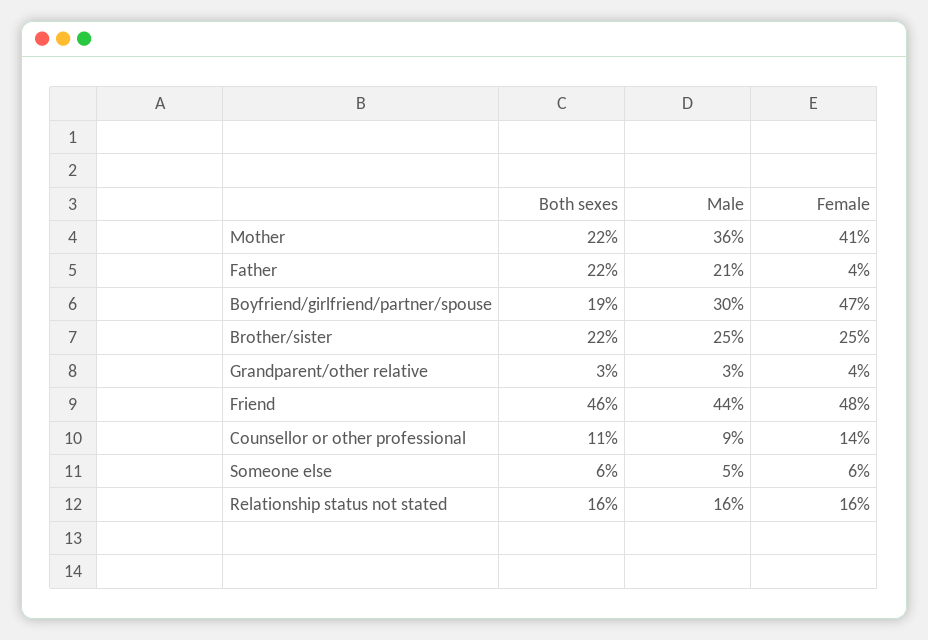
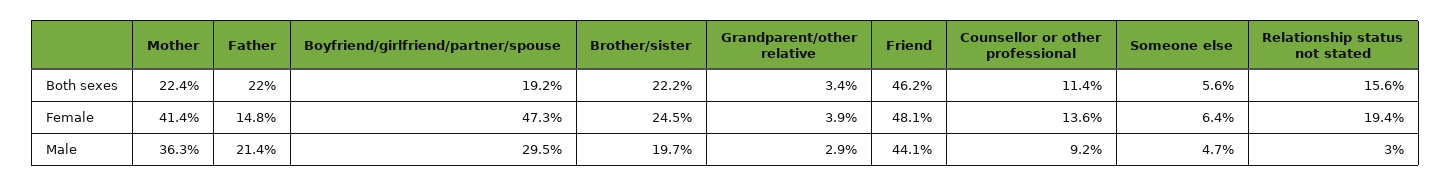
  {
    "Both sexes": {
      "Mother": 22.4,
      "Father": 22,
      "Boyfriend/girlfriend/partner/spouse": 19.2,
      "Brother/sister": 22.2,
      "Grandparent/other relative": 3.4,
      "Friend": 46.2,
      "Counsellor or other professional": 11.4,
      "Someone else": 5.6,
      "Relationship status not stated": 15.6
    },
    "Male": {
      "Mother": 36.3,
      "Father": 21.4,
      "Boyfriend/girlfriend/partner/spouse": 29.5,
-     "Brother/sister": 25,
+     "Brother/sister": 19.7,
      "Grandparent/other relative": 2.9,
      "Friend": 44.1,
      "Counsellor or other professional": 9.2,
      "Someone else": 4.7,
-     "Relationship status not stated": 16
+     "Relationship status not stated": 3
    },
    "Female": {
      "Mother": 41.4,
-     "Father": 4,
+     "Father": 14.8,
      "Boyfriend/girlfriend/partner/spouse": 47.3,
      "Brother/sister": 24.5,
      "Grandparent/other relative": 3.9,
      "Friend": 48.1,
      "Counsellor or other professional": 13.6,
      "Someone else": 6.4,
-     "Relationship status not stated": 16
+     "Relationship status not stated": 19.4
    }
  }

